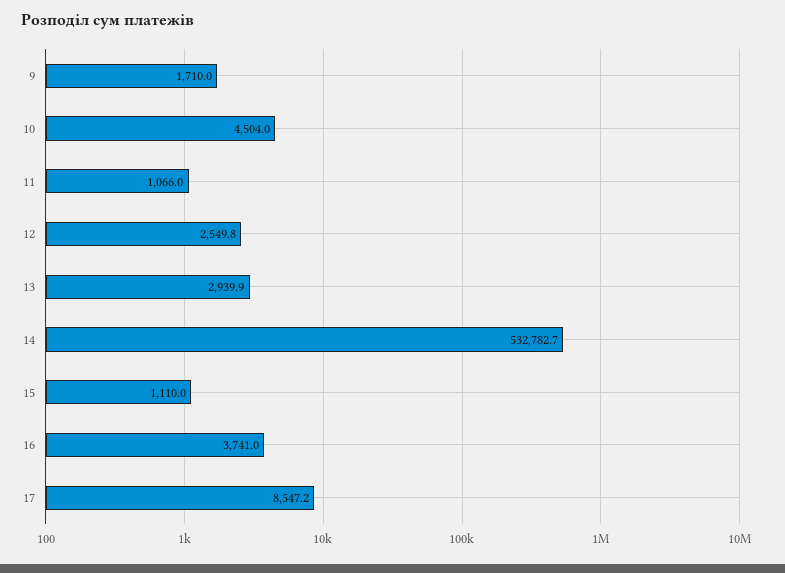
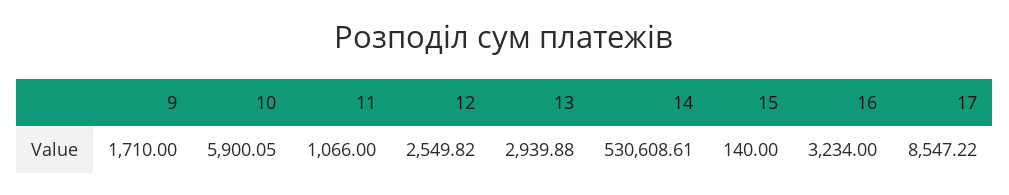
  {
    "9": 1710,
-   "10": 4504,
+   "10": 5900.05,
    "11": 1066,
    "12": 2549.82,
    "13": 2939.88,
-   "14": 532782.7,
+   "14": 530608.61,
-   "15": 1110,
+   "15": 140,
-   "16": 3741,
+   "16": 3234,
    "17": 8547.22
  }

